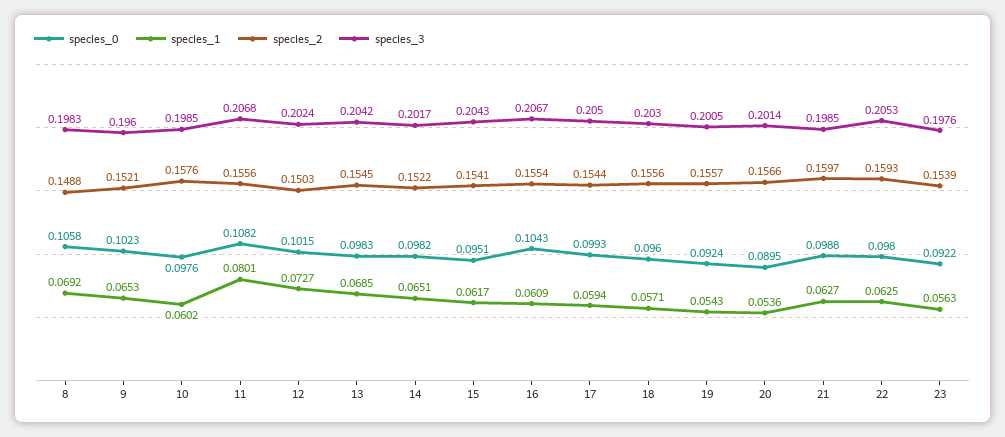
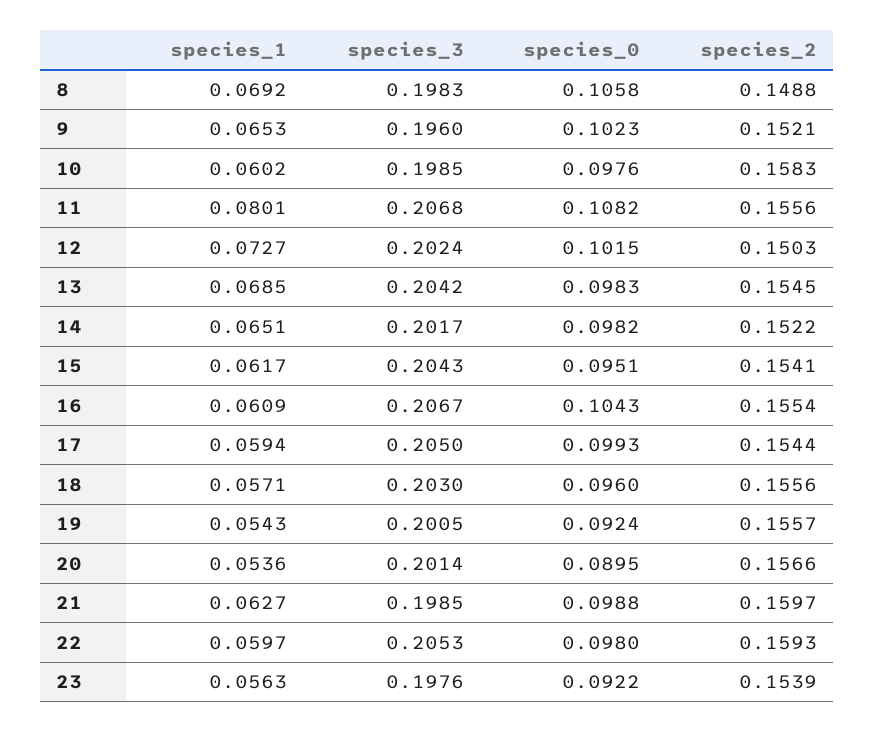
  {
    "species_0": {
      "8": 0.1058,
      "9": 0.1023,
      "10": 0.0976,
      "11": 0.1082,
      "12": 0.1015,
      "13": 0.0983,
      "14": 0.0982,
      "15": 0.0951,
      "16": 0.1043,
      "17": 0.0993,
      "18": 0.096,
      "19": 0.0924,
      "20": 0.0895,
      "21": 0.0988,
      "22": 0.098,
      "23": 0.0922
    },
    "species_1": {
      "8": 0.0692,
      "9": 0.0653,
      "10": 0.0602,
      "11": 0.0801,
      "12": 0.0727,
      "13": 0.0685,
      "14": 0.0651,
      "15": 0.0617,
      "16": 0.0609,
      "17": 0.0594,
      "18": 0.0571,
      "19": 0.0543,
      "20": 0.0536,
      "21": 0.0627,
-     "22": 0.0625,
+     "22": 0.0597,
      "23": 0.0563
    },
    "species_2": {
      "8": 0.1488,
      "9": 0.1521,
-     "10": 0.1576,
+     "10": 0.1583,
      "11": 0.1556,
      "12": 0.1503,
      "13": 0.1545,
      "14": 0.1522,
      "15": 0.1541,
      "16": 0.1554,
      "17": 0.1544,
      "18": 0.1556,
      "19": 0.1557,
      "20": 0.1566,
      "21": 0.1597,
      "22": 0.1593,
      "23": 0.1539
    },
    "species_3": {
      "8": 0.1983,
      "9": 0.196,
      "10": 0.1985,
      "11": 0.2068,
      "12": 0.2024,
      "13": 0.2042,
      "14": 0.2017,
      "15": 0.2043,
      "16": 0.2067,
      "17": 0.205,
      "18": 0.203,
      "19": 0.2005,
      "20": 0.2014,
      "21": 0.1985,
      "22": 0.2053,
      "23": 0.1976
    }
  }

